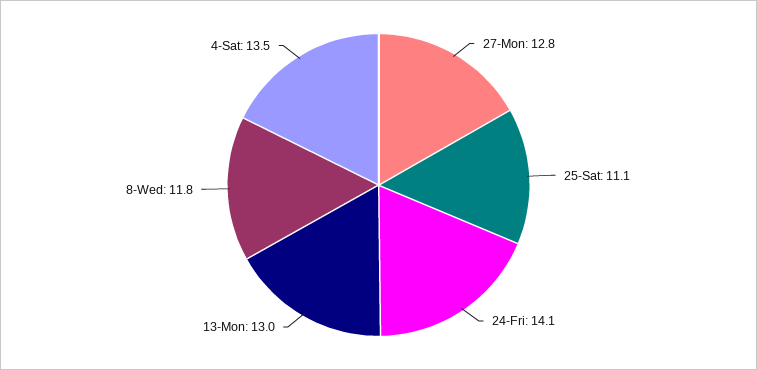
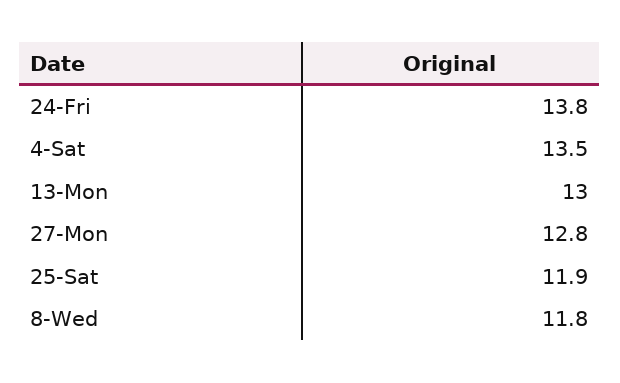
  {
    "27-Mon": 12.8,
-   "25-Sat": 11.1,
+   "25-Sat": 11.9,
-   "24-Fri": 14.1,
+   "24-Fri": 13.8,
    "13-Mon": 13,
    "8-Wed": 11.8,
    "4-Sat": 13.5
  }

